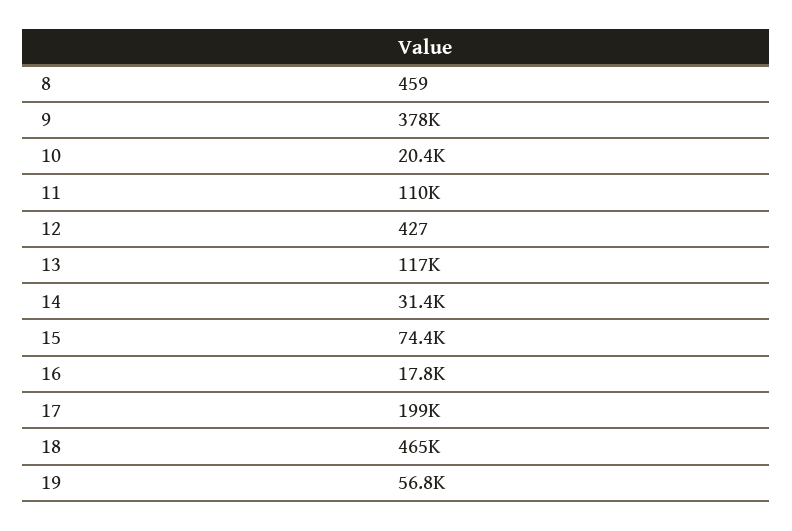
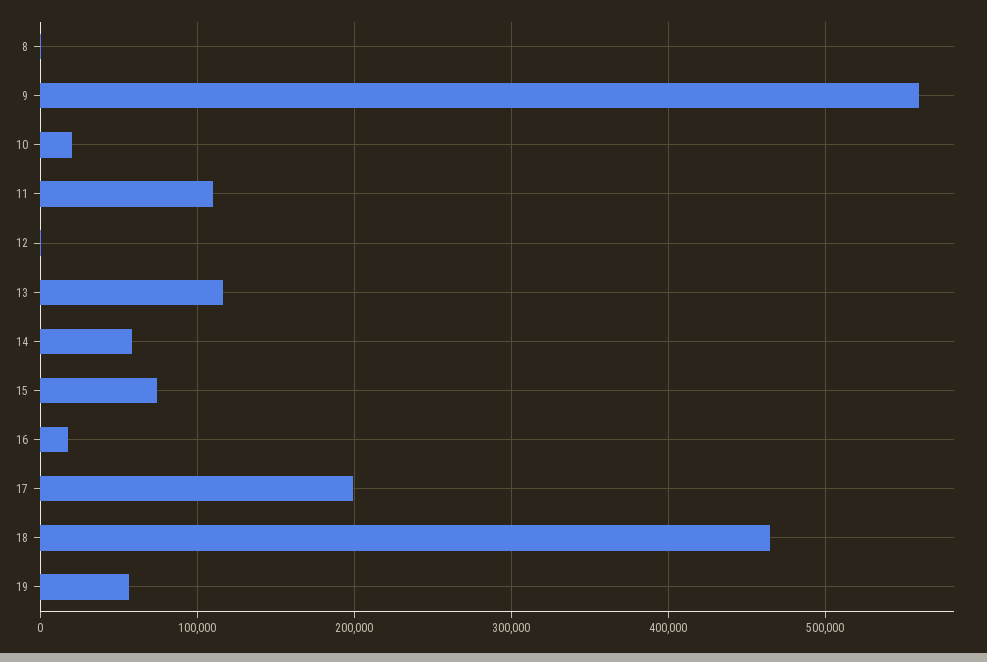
  {
    "8": 459,
-   "9": 378000,
+   "9": 560000,
    "10": 20400,
    "11": 110000,
    "12": 427,
    "13": 117000,
-   "14": 31400,
+   "14": 60000,
    "15": 74400,
    "16": 17800,
    "17": 199000,
    "18": 465000,
    "19": 56800
  }

